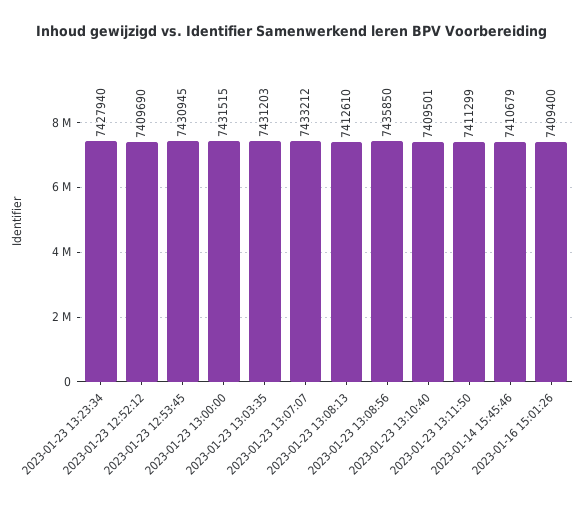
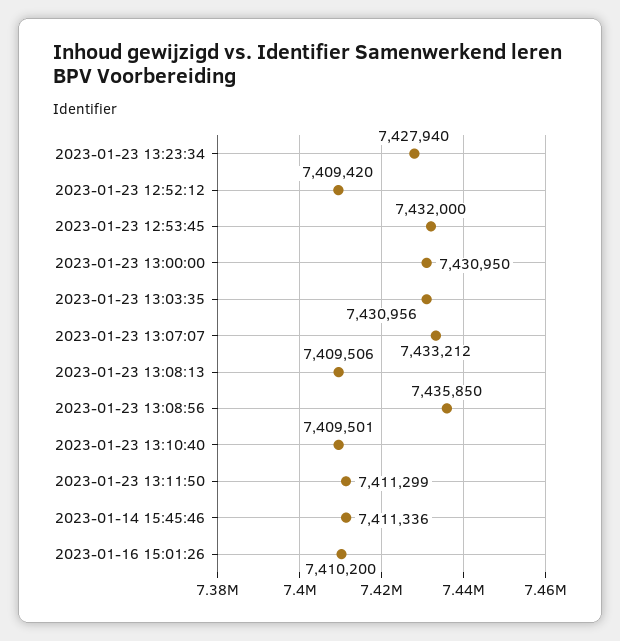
  {
    "2023-01-23 13:23:34": 7427940,
-   "2023-01-23 12:52:12": 7409690,
+   "2023-01-23 12:52:12": 7409420,
-   "2023-01-23 12:53:45": 7430945,
+   "2023-01-23 12:53:45": 7432000,
-   "2023-01-23 13:00:00": 7431515,
+   "2023-01-23 13:00:00": 7430950,
-   "2023-01-23 13:03:35": 7431203,
+   "2023-01-23 13:03:35": 7430956,
    "2023-01-23 13:07:07": 7433212,
-   "2023-01-23 13:08:13": 7412610,
+   "2023-01-23 13:08:13": 7409506,
    "2023-01-23 13:08:56": 7435850,
    "2023-01-23 13:10:40": 7409501,
    "2023-01-23 13:11:50": 7411299,
-   "2023-01-14 15:45:46": 7410679,
+   "2023-01-14 15:45:46": 7411336,
-   "2023-01-16 15:01:26": 7409400
+   "2023-01-16 15:01:26": 7410200
  }

